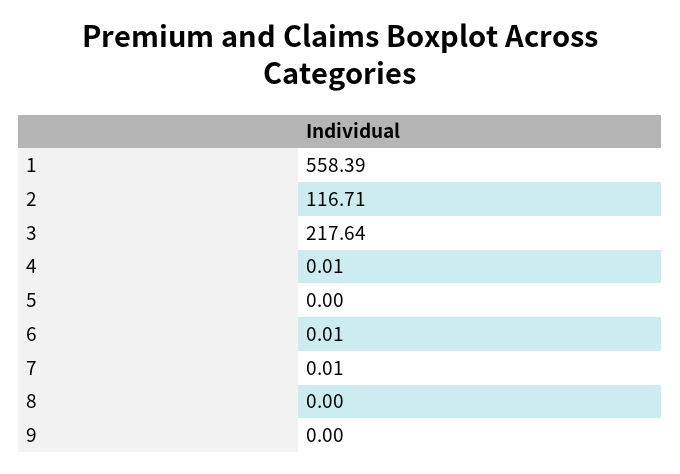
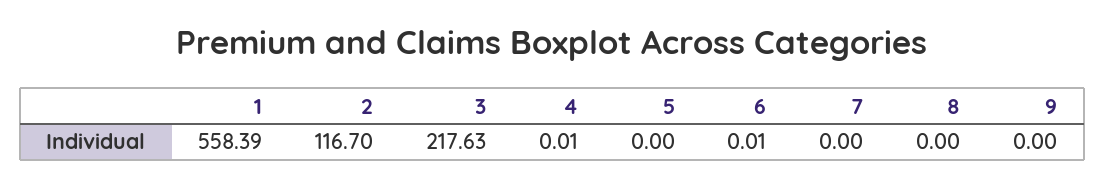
  {
    "1": 558.39,
-   "2": 116.71,
+   "2": 116.7,
-   "3": 217.64,
+   "3": 217.63,
    "4": 0.01,
    "5": 0,
    "6": 0.01,
-   "7": 0.01,
+   "7": 0,
    "8": 0,
    "9": 0
  }

